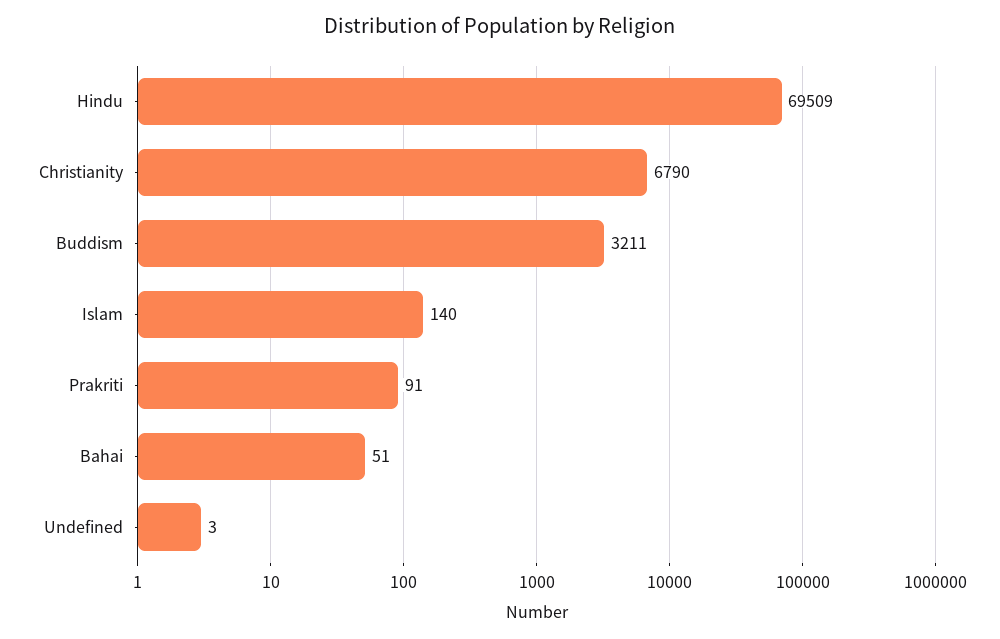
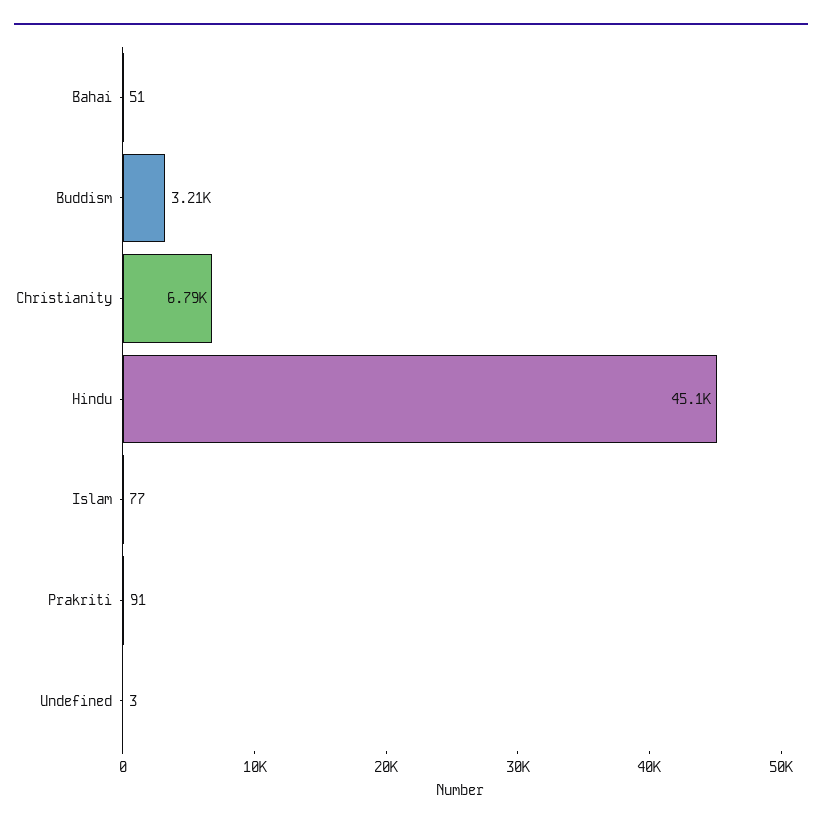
  {
-   "Hindu": 69509,
+   "Hindu": 45100,
    "Christianity": 6790,
    "Buddism": 3211,
-   "Islam": 140,
+   "Islam": 77,
    "Prakriti": 91,
    "Bahai": 51,
    "Undefined": 3
  }

